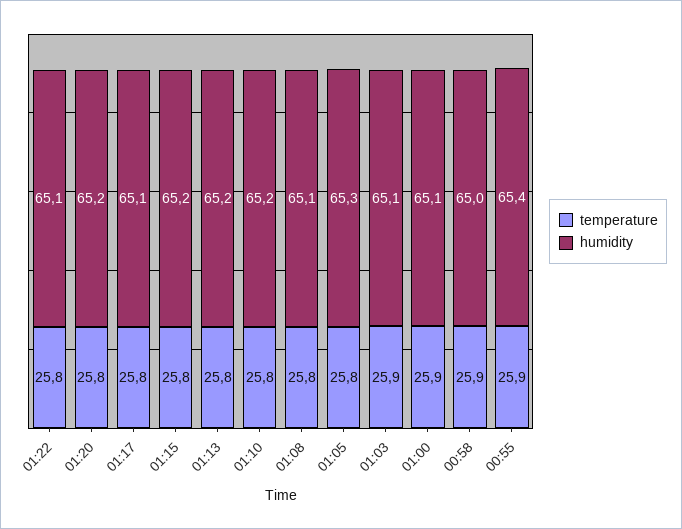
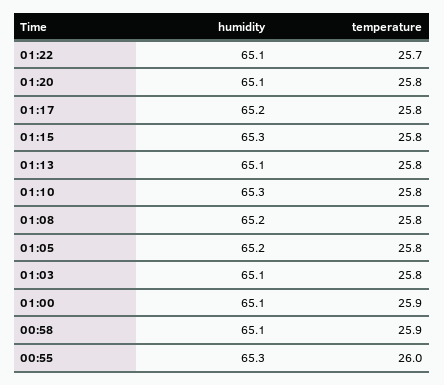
  {
    "temperature": {
-     "01:22": 25.8,
+     "01:22": 25.7,
      "01:20": 25.8,
      "01:17": 25.8,
      "01:15": 25.8,
      "01:13": 25.8,
      "01:10": 25.8,
      "01:08": 25.8,
      "01:05": 25.8,
-     "01:03": 25.9,
+     "01:03": 25.8,
      "01:00": 25.9,
      "00:58": 25.9,
-     "00:55": 25.9
+     "00:55": 26
    },
    "humidity": {
      "01:22": 65.1,
-     "01:20": 65.2,
+     "01:20": 65.1,
-     "01:17": 65.1,
+     "01:17": 65.2,
-     "01:15": 65.2,
+     "01:15": 65.3,
-     "01:13": 65.2,
+     "01:13": 65.1,
-     "01:10": 65.2,
+     "01:10": 65.3,
-     "01:08": 65.1,
+     "01:08": 65.2,
-     "01:05": 65.3,
+     "01:05": 65.2,
      "01:03": 65.1,
      "01:00": 65.1,
-     "00:58": 65,
+     "00:58": 65.1,
-     "00:55": 65.4
+     "00:55": 65.3
    }
  }

